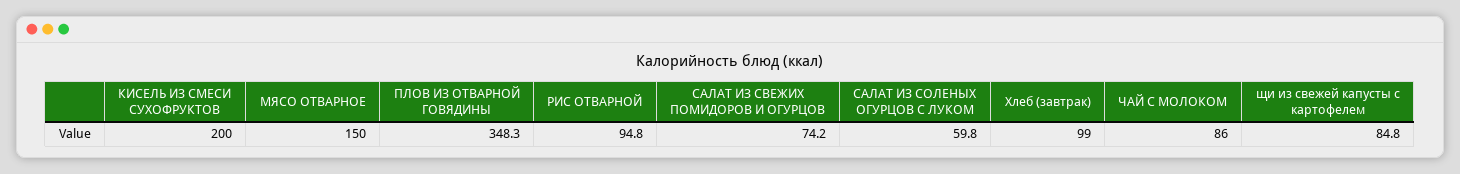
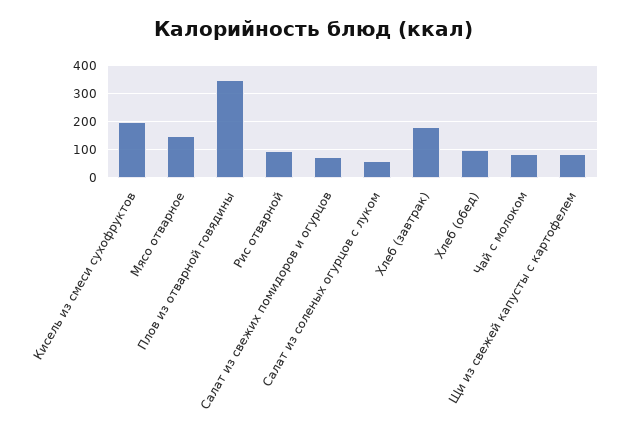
  {
    "КИСЕЛЬ ИЗ СМЕСИ СУХОФРУКТОВ": 200,
    "МЯСО ОТВАРНОЕ": 150,
    "ПЛОВ ИЗ ОТВАРНОЙ ГОВЯДИНЫ": 348.3,
    "РИС ОТВАРНОЙ": 94.8,
    "САЛАТ ИЗ СВЕЖИХ ПОМИДОРОВ И ОГУРЦОВ": 74.2,
    "САЛАТ ИЗ СОЛЕНЫХ ОГУРЦОВ С ЛУКОМ": 59.8,
-   "Хлеб (завтрак)": 99,
+   "Хлеб (завтрак)": 175,
    "ЧАЙ С МОЛОКОМ": 86,
-   "щи из свежей капусты с картофелем": 84.8
+   "щи из свежей капусты с картофелем": 84.8,
+   "Хлеб (обед)": 100
  }

